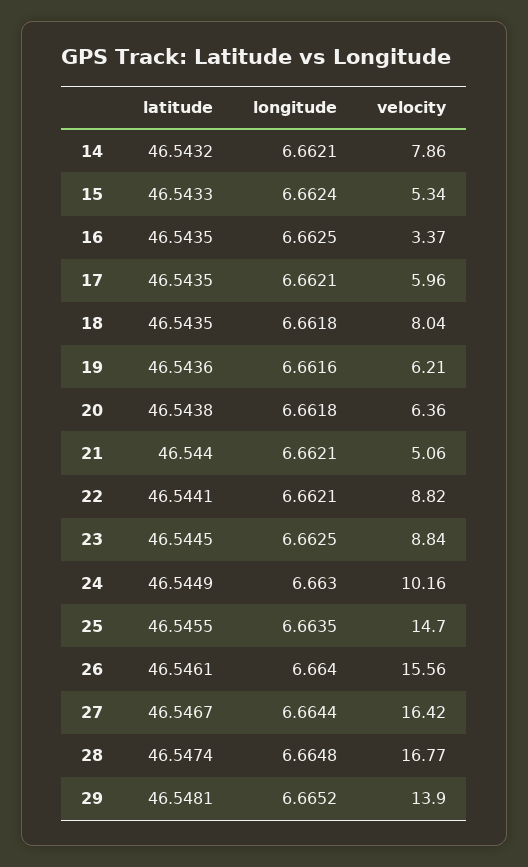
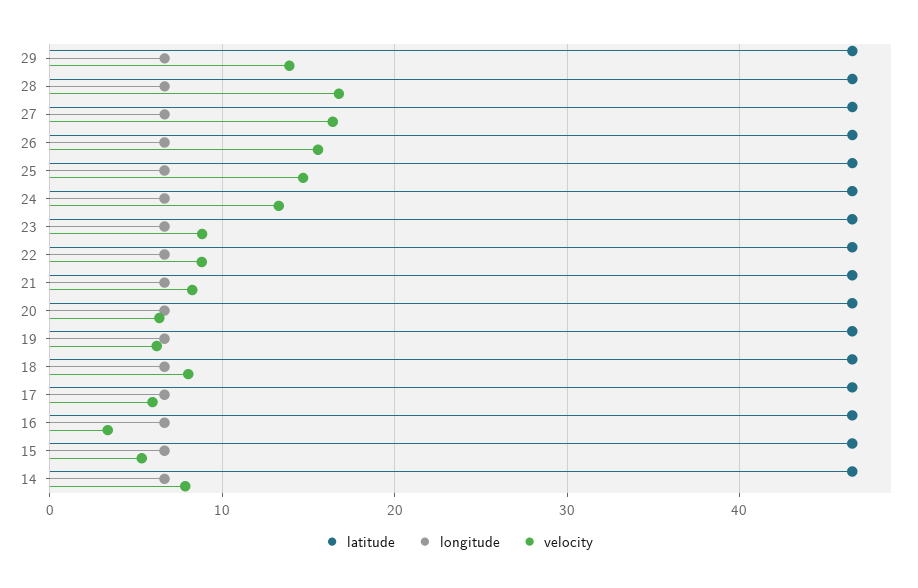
  {
    "latitude": {
      "14": 46.5432,
      "15": 46.5433,
      "16": 46.5435,
      "17": 46.5435,
      "18": 46.5435,
      "19": 46.5436,
      "20": 46.5438,
      "21": 46.544,
      "22": 46.5441,
      "23": 46.5445,
      "24": 46.5449,
      "25": 46.5455,
      "26": 46.5461,
      "27": 46.5467,
      "28": 46.5474,
      "29": 46.5481
    },
    "longitude": {
      "14": 6.6621,
      "15": 6.6624,
      "16": 6.6625,
      "17": 6.6621,
      "18": 6.6618,
      "19": 6.6616,
      "20": 6.6618,
      "21": 6.6621,
      "22": 6.6621,
      "23": 6.6625,
      "24": 6.663,
      "25": 6.6635,
      "26": 6.664,
      "27": 6.6644,
      "28": 6.6648,
      "29": 6.6652
    },
    "velocity": {
      "14": 7.86,
      "15": 5.34,
      "16": 3.37,
      "17": 5.96,
      "18": 8.04,
      "19": 6.21,
      "20": 6.36,
-     "21": 5.06,
+     "21": 8,
      "22": 8.82,
      "23": 8.84,
-     "24": 10.16,
+     "24": 13,
      "25": 14.7,
      "26": 15.56,
      "27": 16.42,
      "28": 16.77,
      "29": 13.9
    }
  }

